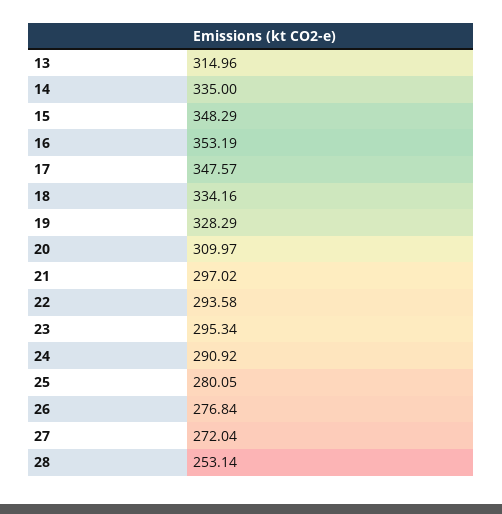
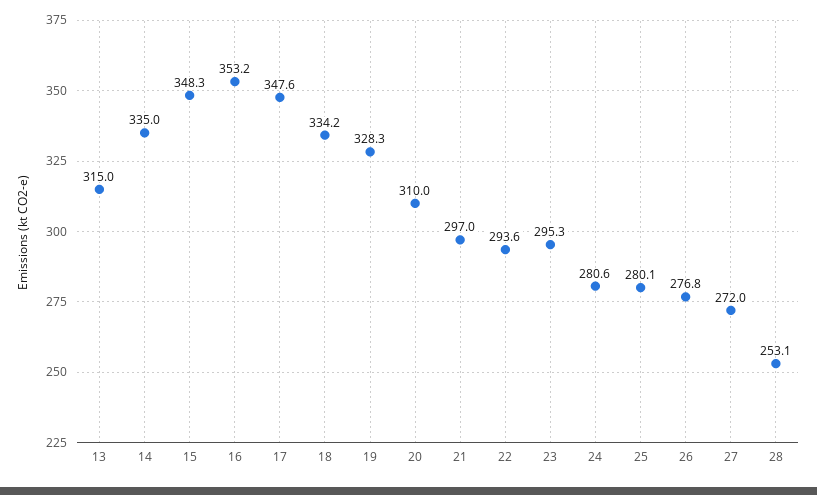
  {
    "13": 314.96,
    "14": 335,
    "15": 348.29,
    "16": 353.19,
    "17": 347.57,
    "18": 334.16,
    "19": 328.29,
    "20": 309.97,
    "21": 297.02,
    "22": 293.58,
    "23": 295.34,
-   "24": 290.92,
+   "24": 280.6,
    "25": 280.05,
    "26": 276.84,
    "27": 272.04,
    "28": 253.14
  }

